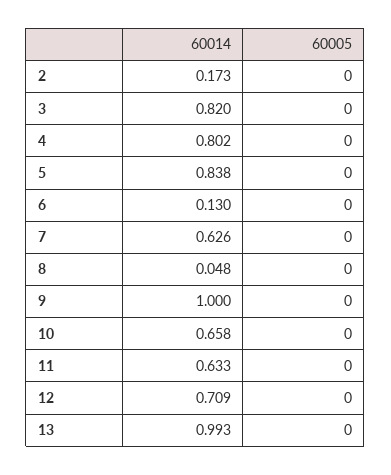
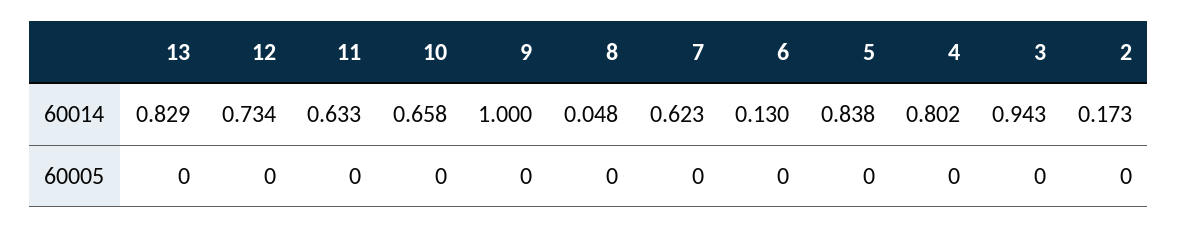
  {
    "60014": {
      "2": 0.173,
-     "3": 0.82,
+     "3": 0.943,
      "4": 0.802,
      "5": 0.838,
      "6": 0.13,
-     "7": 0.626,
+     "7": 0.623,
      "8": 0.048,
      "9": 1,
      "10": 0.658,
      "11": 0.633,
-     "12": 0.709,
+     "12": 0.734,
-     "13": 0.993
+     "13": 0.829
    },
    "60005": {
      "2": 0,
      "3": 0,
      "4": 0,
      "5": 0,
      "6": 0,
      "7": 0,
      "8": 0,
      "9": 0,
      "10": 0,
      "11": 0,
      "12": 0,
      "13": 0
    }
  }

